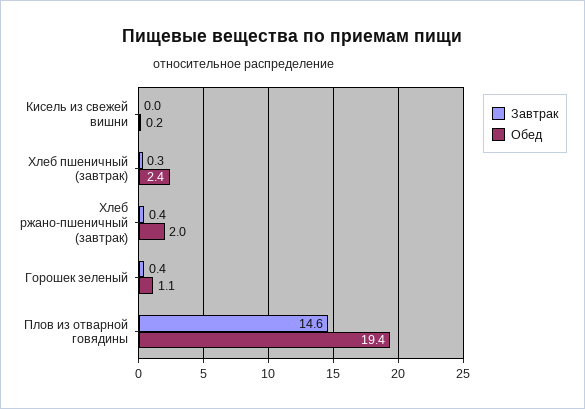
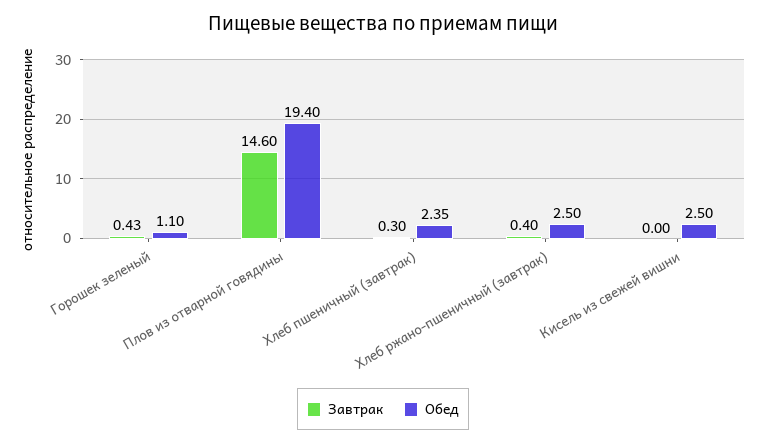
  {
    "Завтрак": {
      "Кисель из свежей вишни": 0,
      "Хлеб пшеничный (завтрак)": 0.3,
      "Хлеб ржано-пшеничный (завтрак)": 0.4,
      "Горошек зеленый": 0.43,
      "Плов из отварной говядины": 14.6
    },
    "Обед": {
-     "Кисель из свежей вишни": 0.2,
+     "Кисель из свежей вишни": 2.5,
      "Хлеб пшеничный (завтрак)": 2.35,
-     "Хлеб ржано-пшеничный (завтрак)": 2,
+     "Хлеб ржано-пшеничный (завтрак)": 2.5,
      "Горошек зеленый": 1.1,
      "Плов из отварной говядины": 19.4
    }
  }

